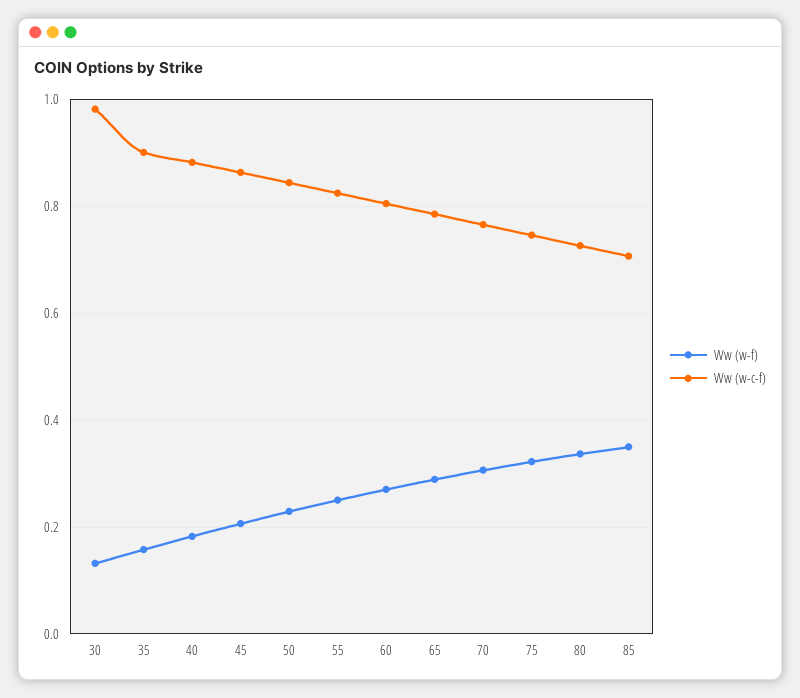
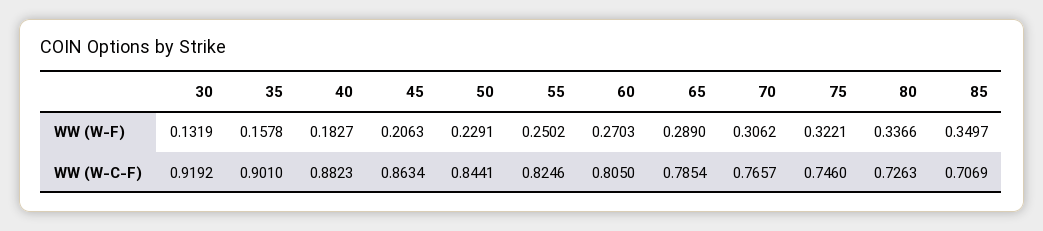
  {
    "Ww (w-f)": {
      "30": 0.1319,
      "35": 0.1578,
      "40": 0.1827,
      "45": 0.2063,
      "50": 0.2291,
      "55": 0.2502,
      "60": 0.2703,
      "65": 0.289,
      "70": 0.3062,
      "75": 0.3221,
      "80": 0.3366,
      "85": 0.3497
    },
    "Ww (w-c-f)": {
-     "30": 0.98,
+     "30": 0.9192,
      "35": 0.901,
      "40": 0.8823,
      "45": 0.8634,
      "50": 0.8441,
      "55": 0.8246,
      "60": 0.805,
      "65": 0.7854,
      "70": 0.7657,
      "75": 0.746,
      "80": 0.7263,
      "85": 0.7069
    }
  }

